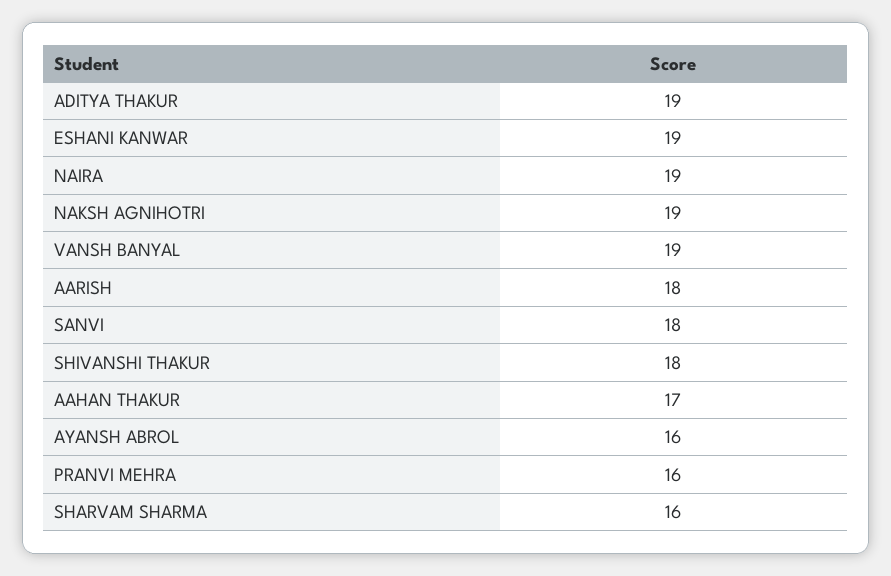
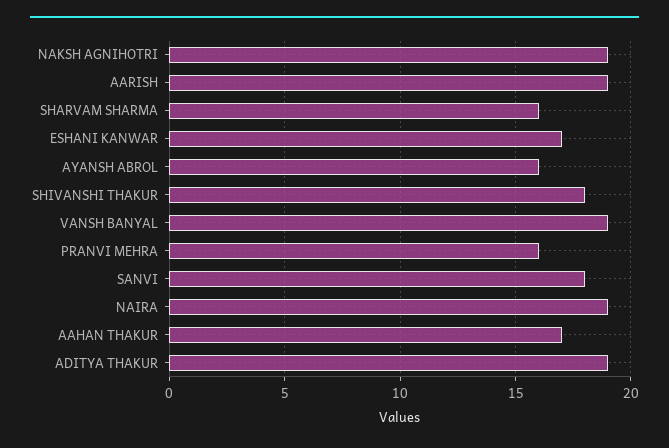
  {
    "ADITYA THAKUR": 19,
-   "ESHANI KANWAR": 19,
+   "ESHANI KANWAR": 17,
    "NAIRA": 19,
    "NAKSH AGNIHOTRI": 19,
    "VANSH BANYAL": 19,
-   "AARISH": 18,
+   "AARISH": 19,
    "SANVI": 18,
    "SHIVANSHI THAKUR": 18,
    "AAHAN THAKUR": 17,
    "AYANSH ABROL": 16,
    "PRANVI MEHRA": 16,
    "SHARVAM SHARMA": 16
  }

